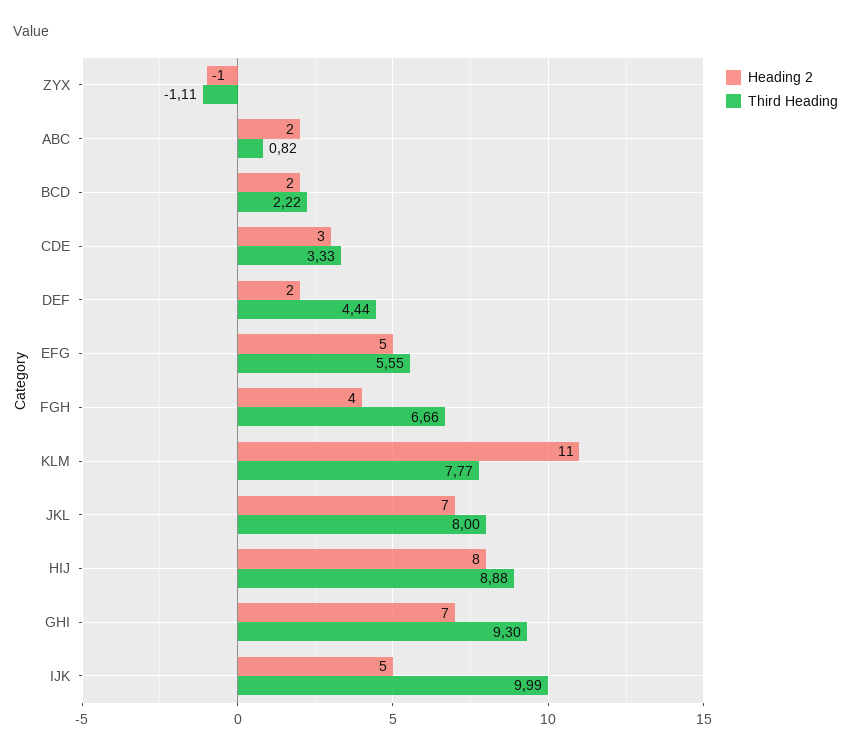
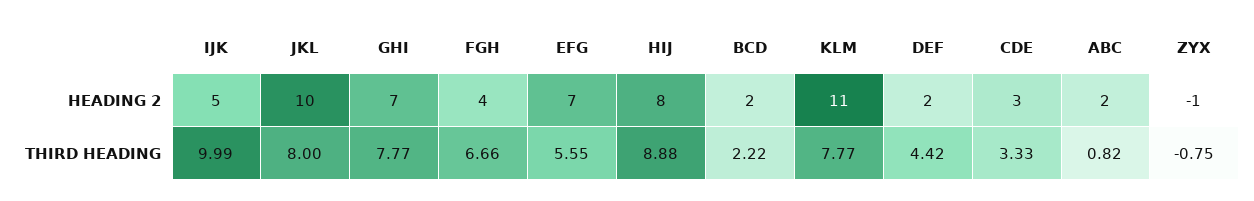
  {
    "Heading 2": {
      "ZYX": -1,
      "ABC": 2,
      "BCD": 2,
      "CDE": 3,
      "DEF": 2,
-     "EFG": 5,
+     "EFG": 7,
      "FGH": 4,
      "KLM": 11,
-     "JKL": 7,
+     "JKL": 10,
      "HIJ": 8,
      "GHI": 7,
      "IJK": 5
    },
    "Third Heading": {
-     "ZYX": -1.11,
+     "ZYX": -0.75,
      "ABC": 0.82,
      "BCD": 2.22,
      "CDE": 3.33,
-     "DEF": 4.44,
+     "DEF": 4.42,
      "EFG": 5.55,
      "FGH": 6.66,
      "KLM": 7.77,
      "JKL": 8,
      "HIJ": 8.88,
-     "GHI": 9.3,
+     "GHI": 7.77,
      "IJK": 9.99
    }
  }

